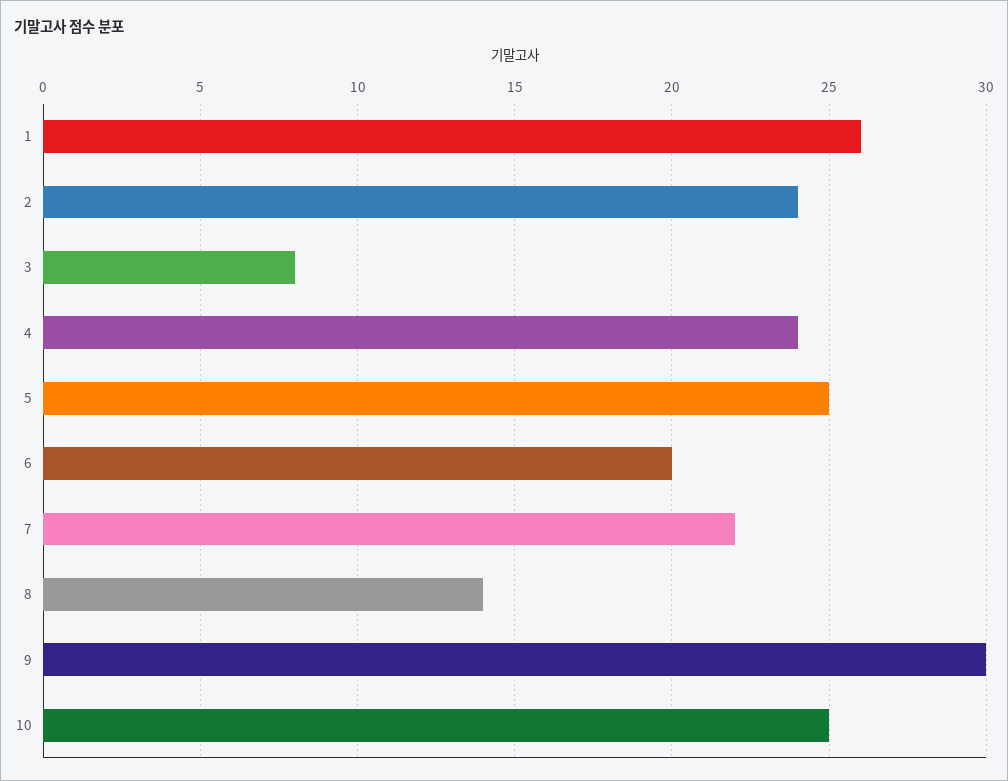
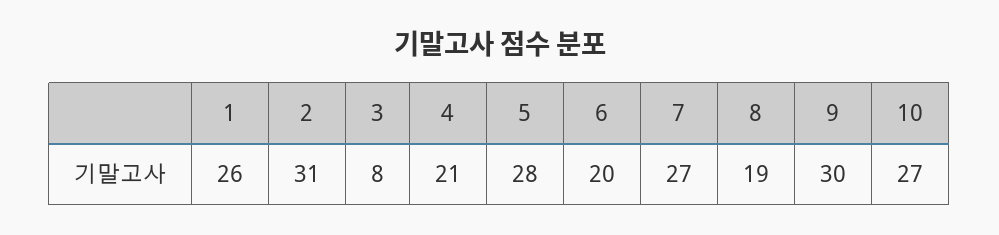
  {
    "1": 26,
-   "2": 24,
+   "2": 31,
    "3": 8,
-   "4": 24,
+   "4": 21,
-   "5": 25,
+   "5": 28,
    "6": 20,
-   "7": 22,
+   "7": 27,
-   "8": 14,
+   "8": 19,
    "9": 30,
-   "10": 25
+   "10": 27
  }

